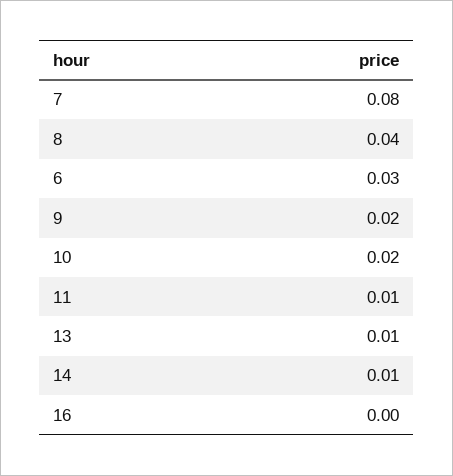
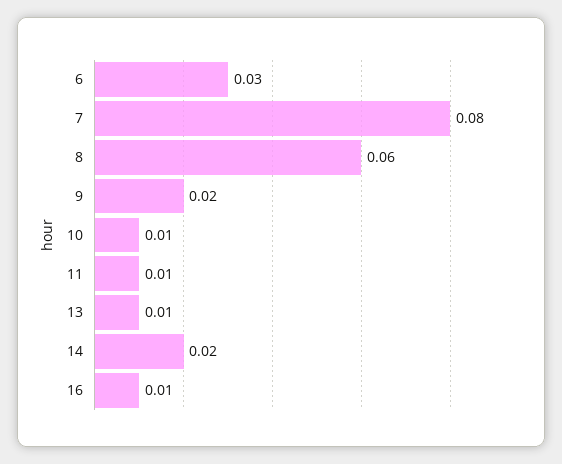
  {
    "7": 0.08,
-   "8": 0.04,
+   "8": 0.06,
    "6": 0.03,
    "9": 0.02,
-   "10": 0.02,
+   "10": 0.01,
    "11": 0.01,
    "13": 0.01,
-   "14": 0.01,
+   "14": 0.02,
-   "16": 0
+   "16": 0.01
  }

